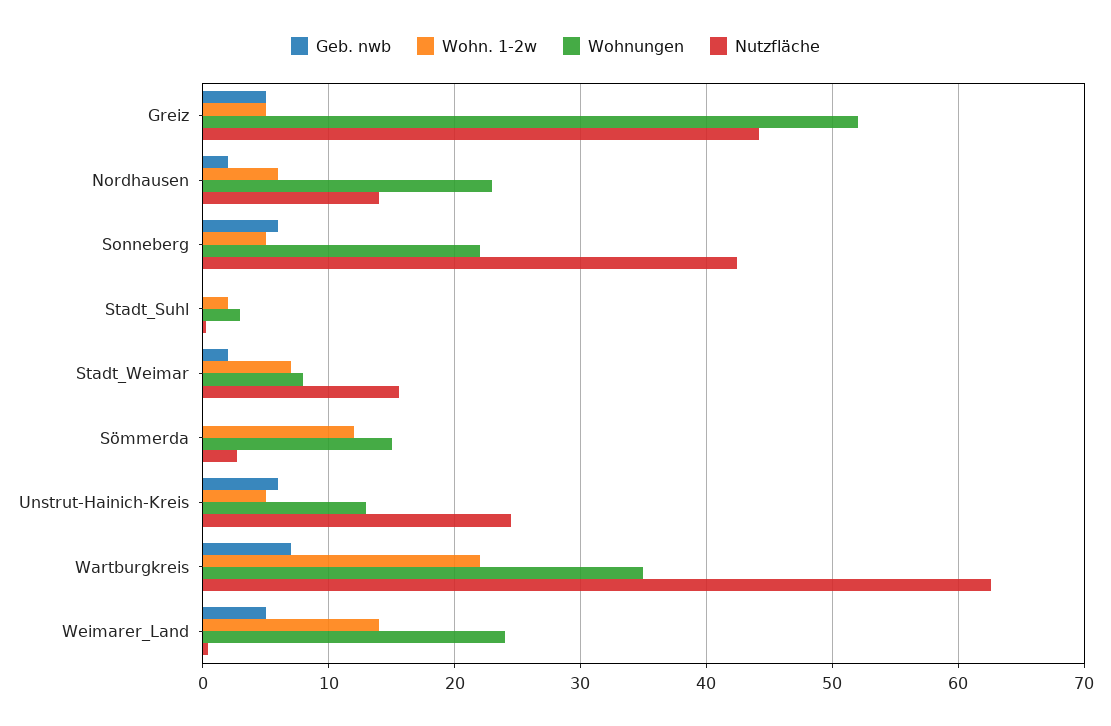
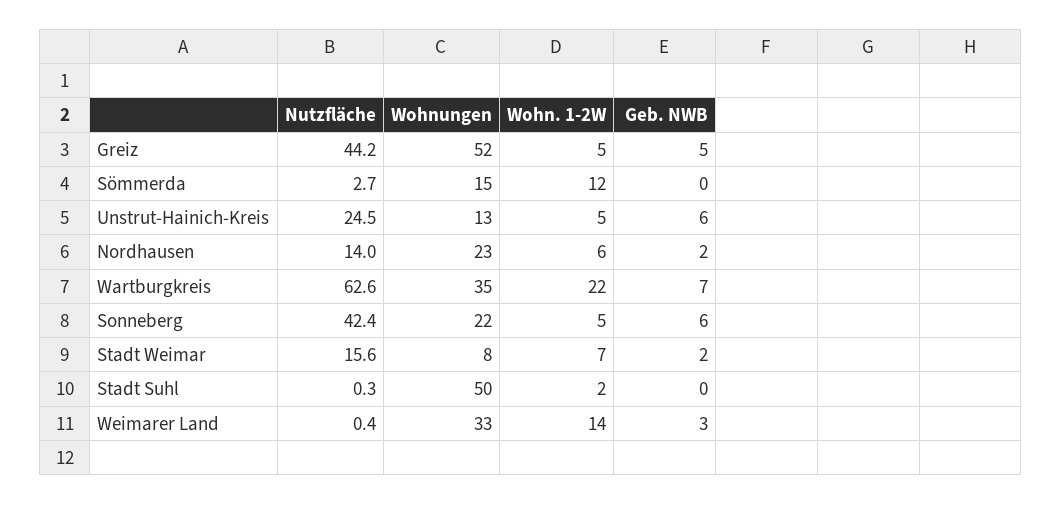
  {
    "Geb. nwb": {
      "Greiz": 5,
      "Nordhausen": 2,
      "Sonneberg": 6,
      "Stadt_Suhl": 0,
      "Stadt_Weimar": 2,
      "Sömmerda": 0,
      "Unstrut-Hainich-Kreis": 6,
      "Wartburgkreis": 7,
-     "Weimarer_Land": 5
+     "Weimarer_Land": 3
    },
    "Wohn. 1-2w": {
      "Greiz": 5,
      "Nordhausen": 6,
      "Sonneberg": 5,
      "Stadt_Suhl": 2,
      "Stadt_Weimar": 7,
      "Sömmerda": 12,
      "Unstrut-Hainich-Kreis": 5,
      "Wartburgkreis": 22,
      "Weimarer_Land": 14
    },
    "Wohnungen": {
      "Greiz": 52,
      "Nordhausen": 23,
      "Sonneberg": 22,
-     "Stadt_Suhl": 3,
+     "Stadt_Suhl": 50,
      "Stadt_Weimar": 8,
      "Sömmerda": 15,
      "Unstrut-Hainich-Kreis": 13,
      "Wartburgkreis": 35,
-     "Weimarer_Land": 24
+     "Weimarer_Land": 33
    },
    "Nutzfläche": {
      "Greiz": 44.2,
      "Nordhausen": 14,
      "Sonneberg": 42.4,
      "Stadt_Suhl": 0.3,
      "Stadt_Weimar": 15.6,
      "Sömmerda": 2.7,
      "Unstrut-Hainich-Kreis": 24.5,
      "Wartburgkreis": 62.6,
      "Weimarer_Land": 0.4
    }
  }

